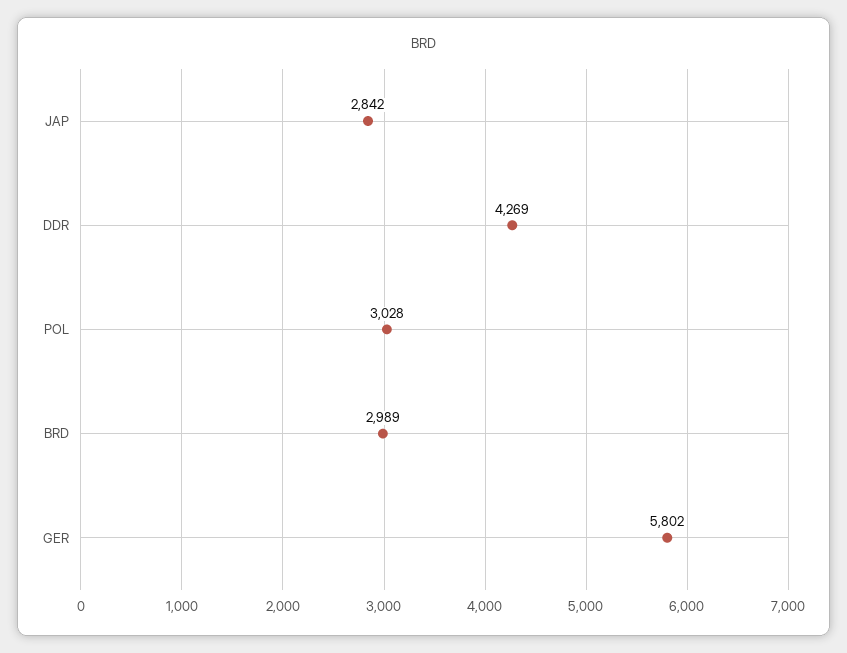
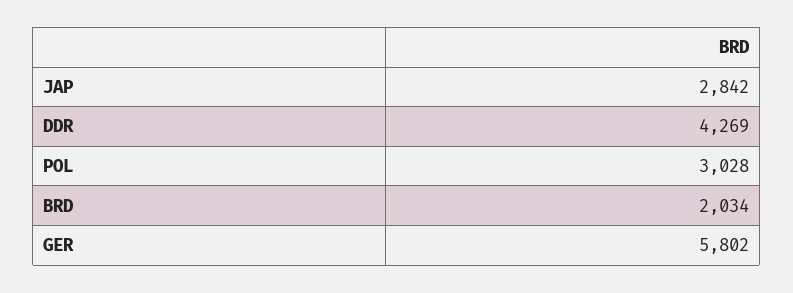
  {
    "JAP": 2842,
    "DDR": 4269,
    "POL": 3028,
-   "BRD": 2989,
+   "BRD": 2034,
    "GER": 5802
  }

